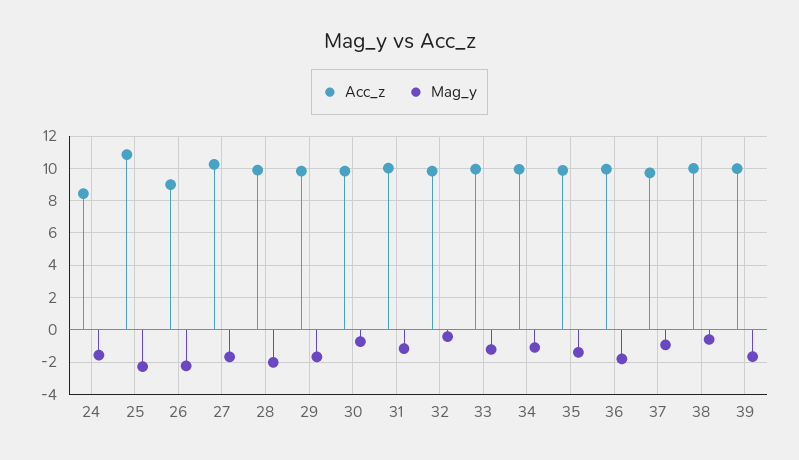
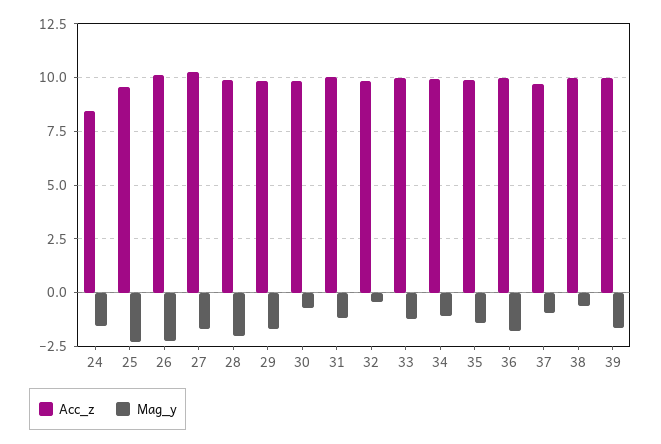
  {
    "Acc_z": {
      "24": 8.5,
-     "25": 11,
+     "25": 9.5,
-     "26": 9,
+     "26": 10,
      "27": 10.5,
      "28": 10,
      "29": 10,
      "30": 10,
      "31": 10,
      "32": 10,
      "33": 10,
      "34": 10,
      "35": 10,
      "36": 10,
      "37": 9.5,
      "38": 10,
      "39": 10
    },
    "Mag_y": {
      "24": -1.5,
      "25": -2.5,
      "26": -2,
      "27": -1.5,
      "28": -2,
      "29": -1.5,
      "30": -0.5,
      "31": -1,
      "32": -0.5,
      "33": -1,
      "34": -1,
      "35": -1.5,
      "36": -2,
      "37": -1,
      "38": -0.5,
      "39": -1.5
    }
  }

